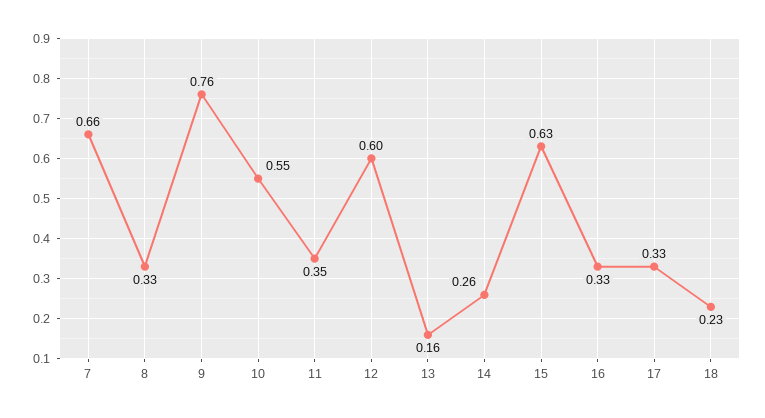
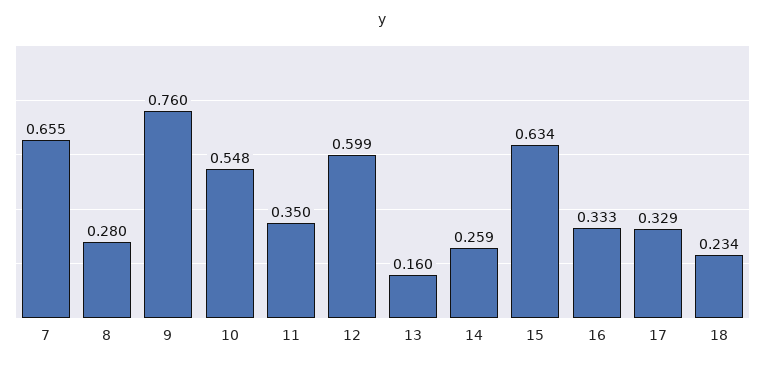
  {
    "7": 0.655,
-   "8": 0.33,
+   "8": 0.28,
    "9": 0.76,
    "10": 0.548,
    "11": 0.35,
    "12": 0.599,
    "13": 0.16,
    "14": 0.259,
    "15": 0.634,
    "16": 0.333,
    "17": 0.329,
    "18": 0.234
  }

